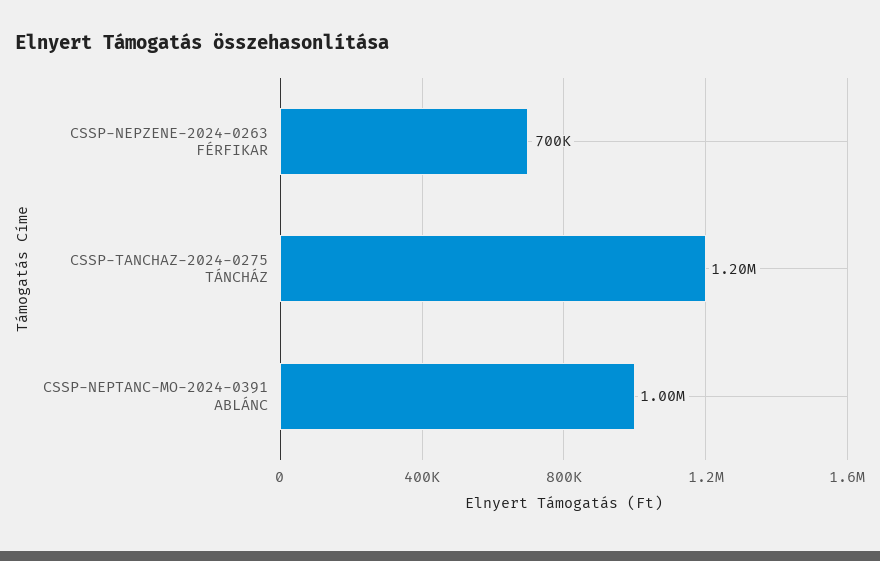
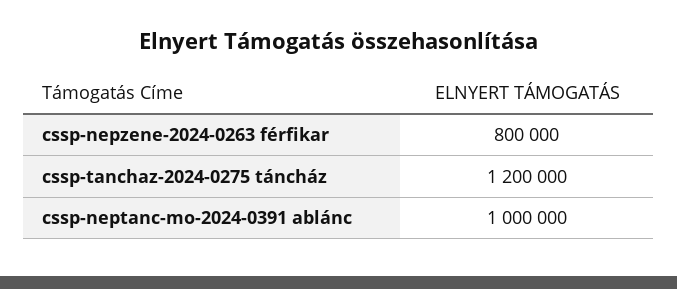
  {
-   "CSSP-NEPZENE-2024-0263 FÉRFIKAR": 700000,
+   "CSSP-NEPZENE-2024-0263 FÉRFIKAR": 800000,
    "CSSP-TANCHAZ-2024-0275 TÁNCHÁZ": 1200000,
    "CSSP-NEPTANC-MO-2024-0391 ABLÁNC": 1000000
  }

